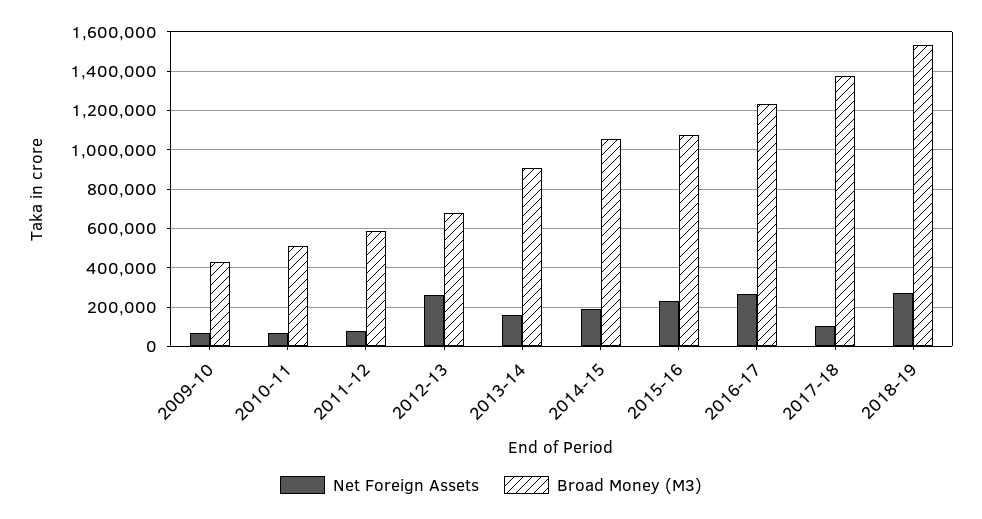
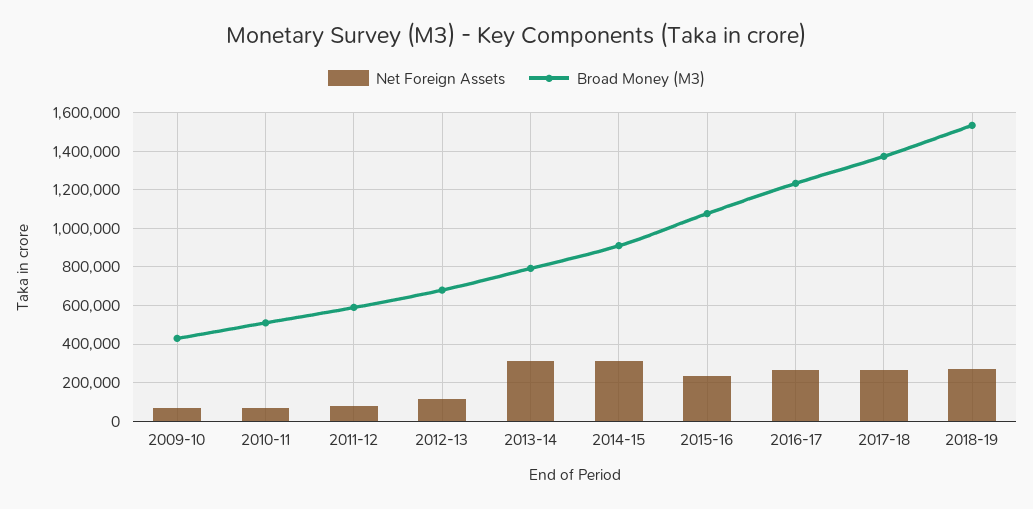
  {
    "Net Foreign Assets": {
      "2009-10": 50000,
      "2010-11": 50000,
      "2011-12": 100000,
-     "2012-13": 250000,
+     "2012-13": 100000,
-     "2013-14": 150000,
+     "2013-14": 300000,
-     "2014-15": 200000,
+     "2014-15": 300000,
      "2015-16": 250000,
      "2016-17": 250000,
-     "2017-18": 100000,
+     "2017-18": 250000,
      "2018-19": 250000
    },
    "Broad Money (M3)": {
      "2009-10": 450000,
      "2010-11": 500000,
      "2011-12": 600000,
      "2012-13": 700000,
-     "2013-14": 900000,
+     "2013-14": 800000,
-     "2014-15": 1050000,
+     "2014-15": 900000,
      "2015-16": 1100000,
      "2016-17": 1250000,
      "2017-18": 1350000,
      "2018-19": 1550000
    }
  }

